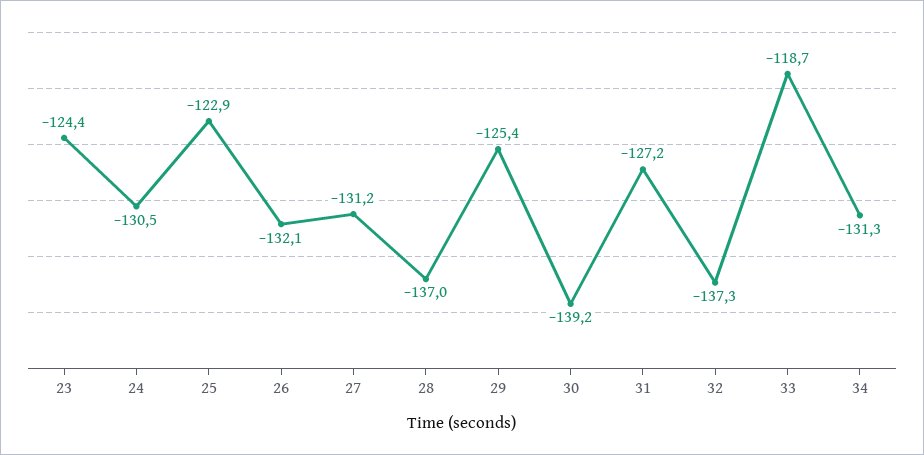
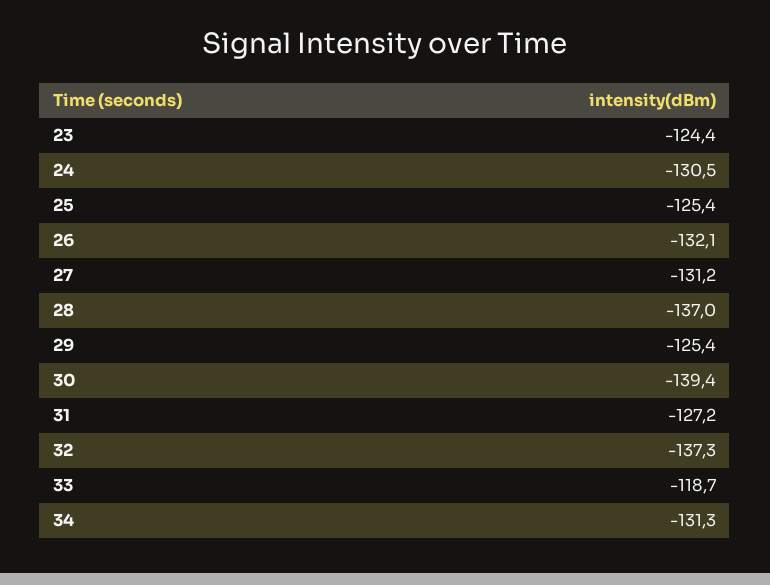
  {
    "23": -124.4,
    "24": -130.5,
-   "25": -122.9,
+   "25": -125.4,
    "26": -132.1,
    "27": -131.2,
    "28": -137,
    "29": -125.4,
-   "30": -139.2,
+   "30": -139.4,
    "31": -127.2,
    "32": -137.3,
    "33": -118.7,
    "34": -131.3
  }

